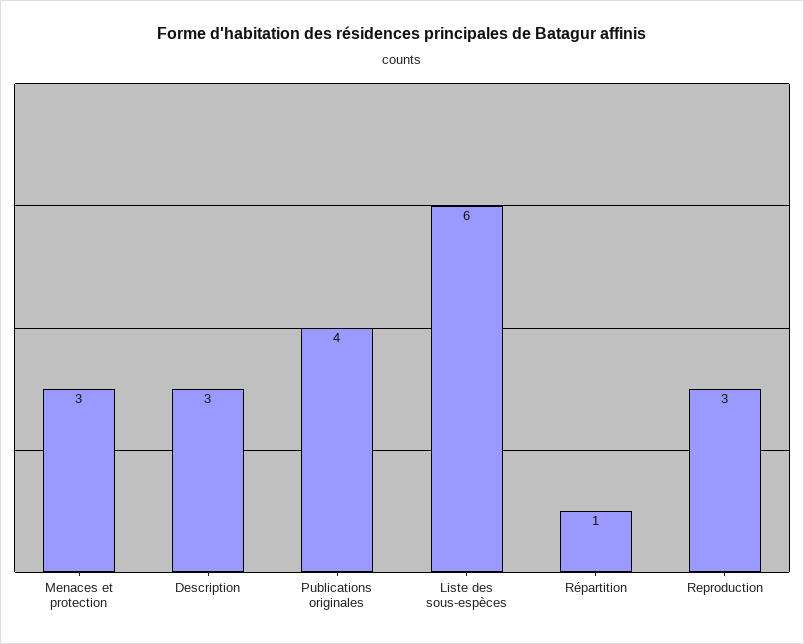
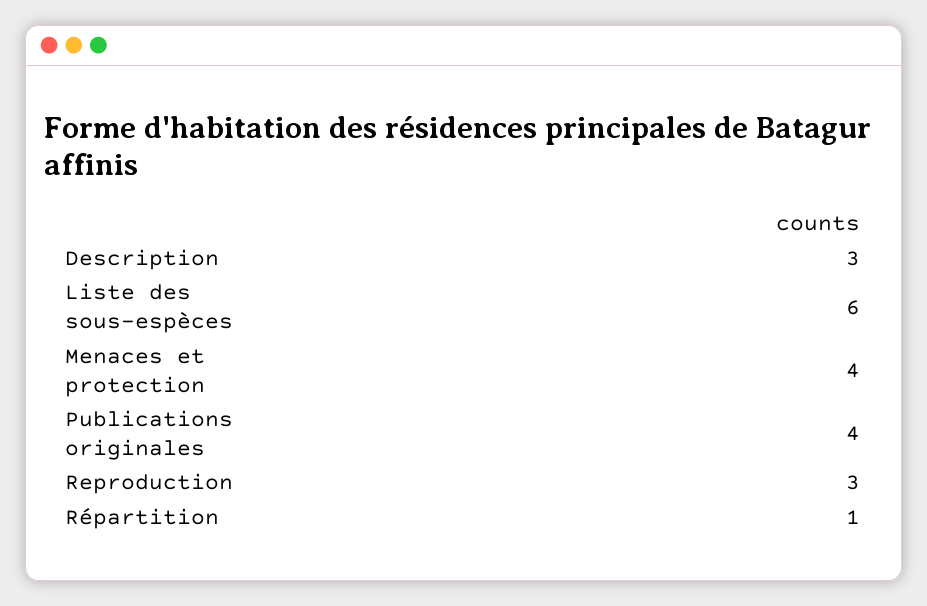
  {
-   "Menaces et protection": 3,
+   "Menaces et protection": 4,
    "Description": 3,
    "Publications originales": 4,
    "Liste des sous-espèces": 6,
    "Répartition": 1,
    "Reproduction": 3
  }

